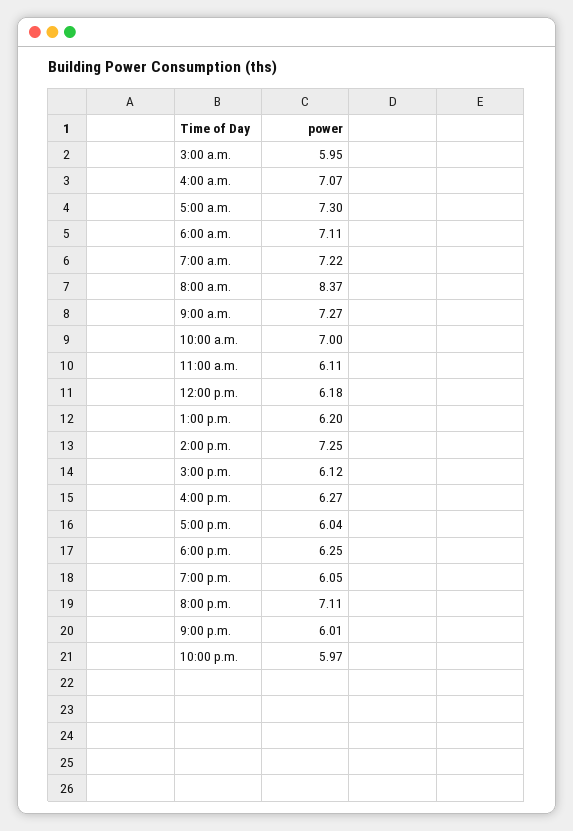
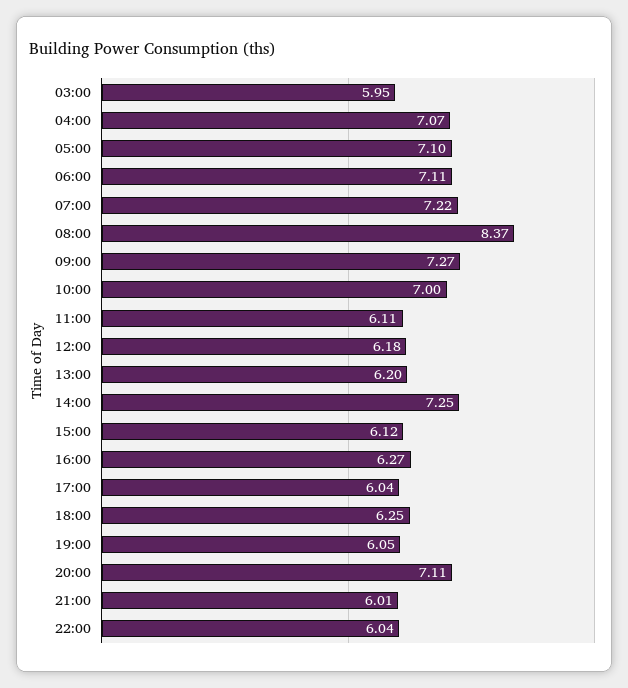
  {
    "3:00 a.m.": 5.95,
    "4:00 a.m.": 7.07,
-   "5:00 a.m.": 7.3,
+   "5:00 a.m.": 7.1,
    "6:00 a.m.": 7.11,
    "7:00 a.m.": 7.22,
    "8:00 a.m.": 8.37,
    "9:00 a.m.": 7.27,
    "10:00 a.m.": 7,
    "11:00 a.m.": 6.11,
    "12:00 p.m.": 6.18,
    "1:00 p.m.": 6.2,
    "2:00 p.m.": 7.25,
    "3:00 p.m.": 6.12,
    "4:00 p.m.": 6.27,
    "5:00 p.m.": 6.04,
    "6:00 p.m.": 6.25,
    "7:00 p.m.": 6.05,
    "8:00 p.m.": 7.11,
    "9:00 p.m.": 6.01,
-   "10:00 p.m.": 5.97
+   "10:00 p.m.": 6.04
  }

